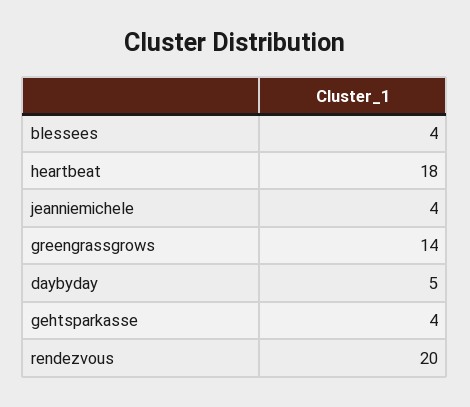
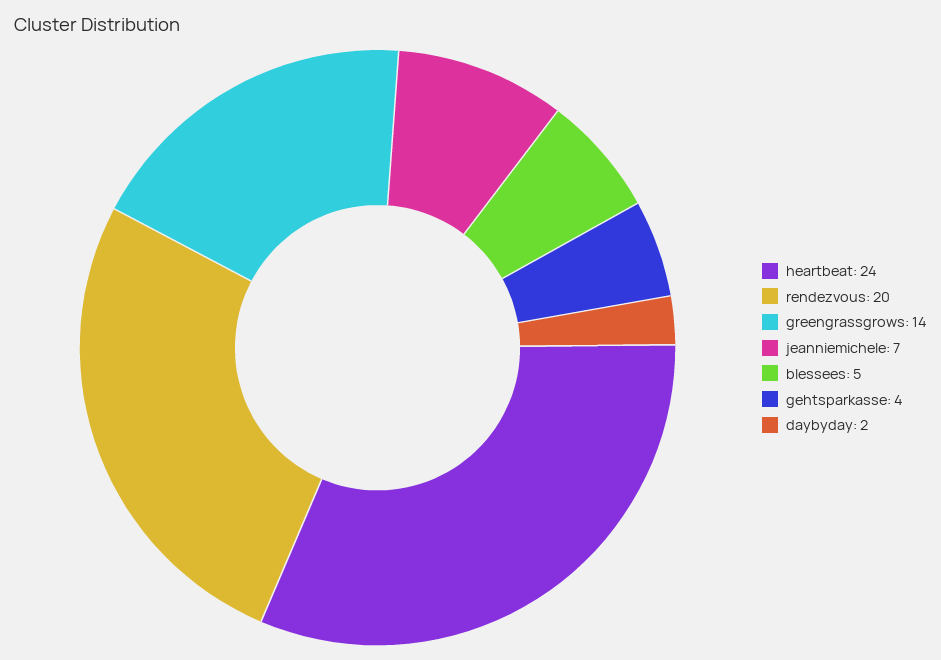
  {
-   "blessees": 4,
+   "blessees": 5,
-   "heartbeat": 18,
+   "heartbeat": 24,
-   "jeanniemichele": 4,
+   "jeanniemichele": 7,
    "greengrassgrows": 14,
-   "daybyday": 5,
+   "daybyday": 2,
    "gehtsparkasse": 4,
    "rendezvous": 20
  }

